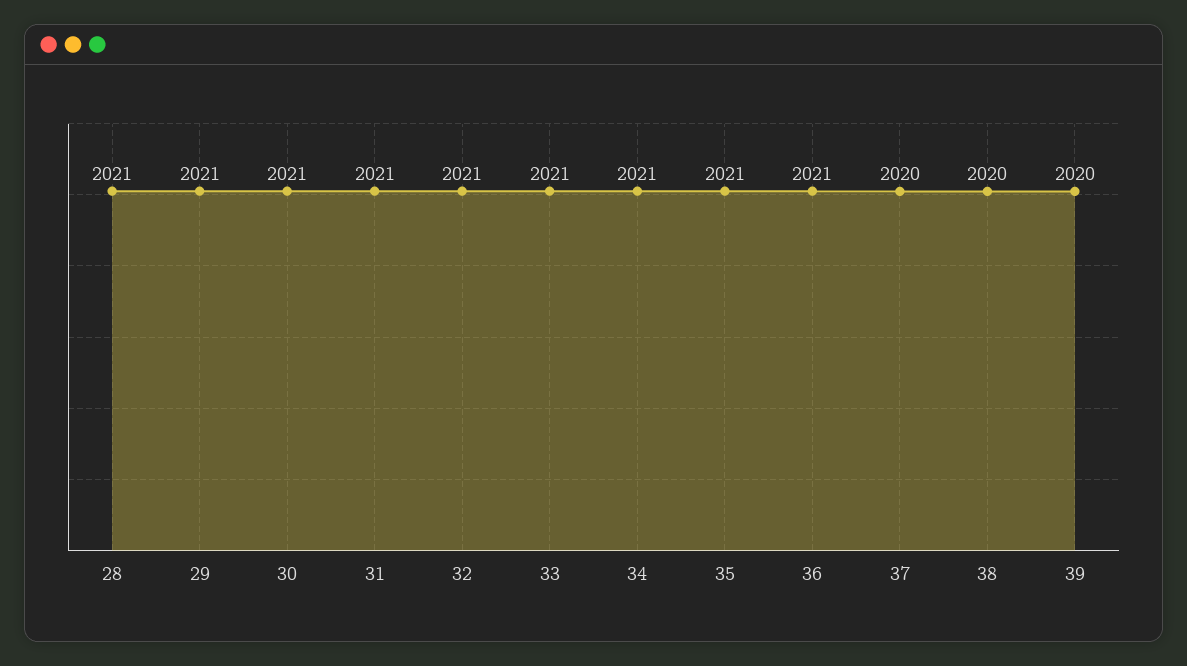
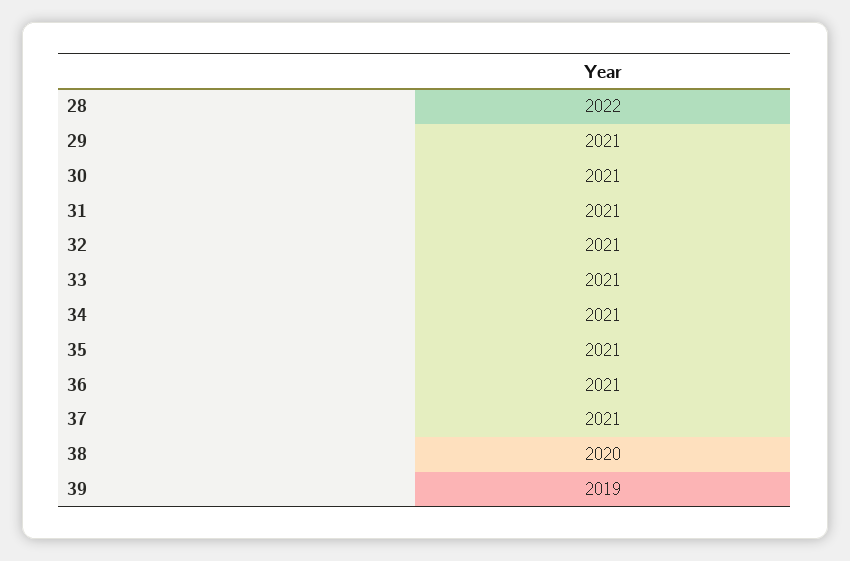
  {
-   "28": 2021,
+   "28": 2022,
    "29": 2021,
    "30": 2021,
    "31": 2021,
    "32": 2021,
    "33": 2021,
    "34": 2021,
    "35": 2021,
    "36": 2021,
-   "37": 2020,
+   "37": 2021,
    "38": 2020,
-   "39": 2020
+   "39": 2019
  }

